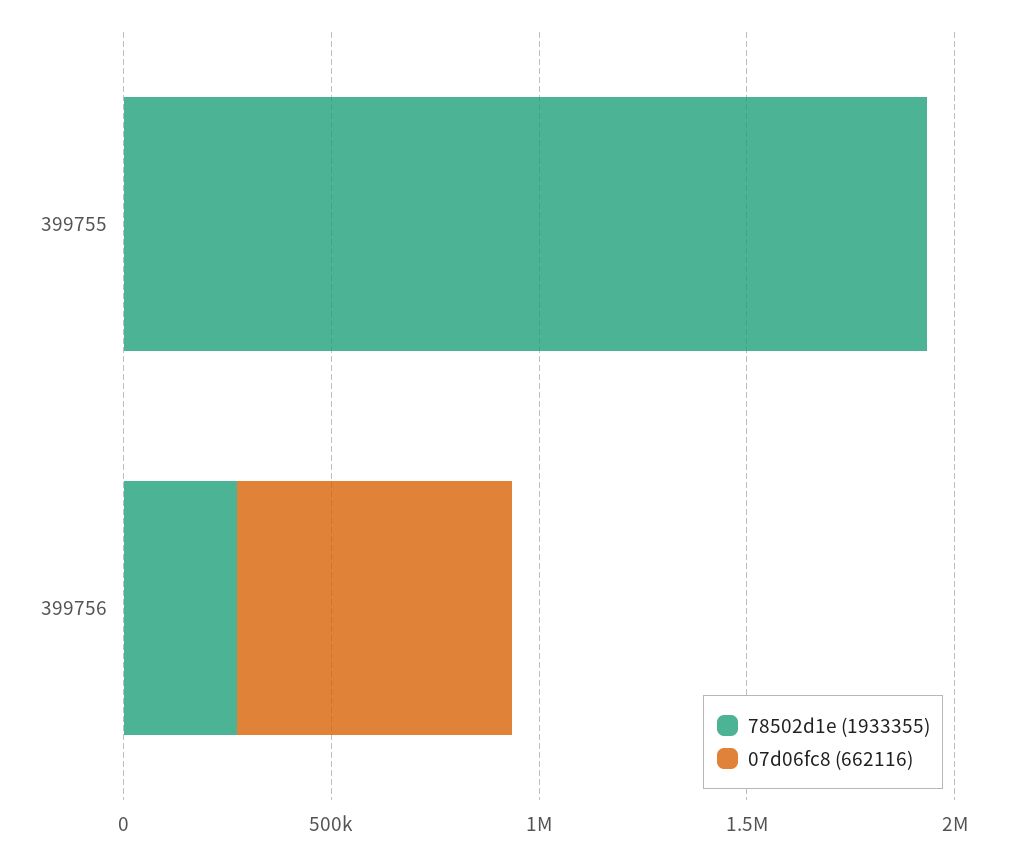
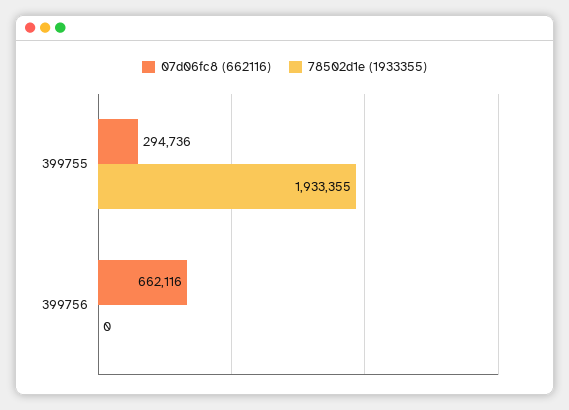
  {
    "78502d1e (1933355)": {
      "399755": 1933355,
-     "399756": 300000
+     "399756": 0
    },
    "07d06fc8 (662116)": {
-     "399755": 0,
+     "399755": 294736,
      "399756": 662116
    }
  }

